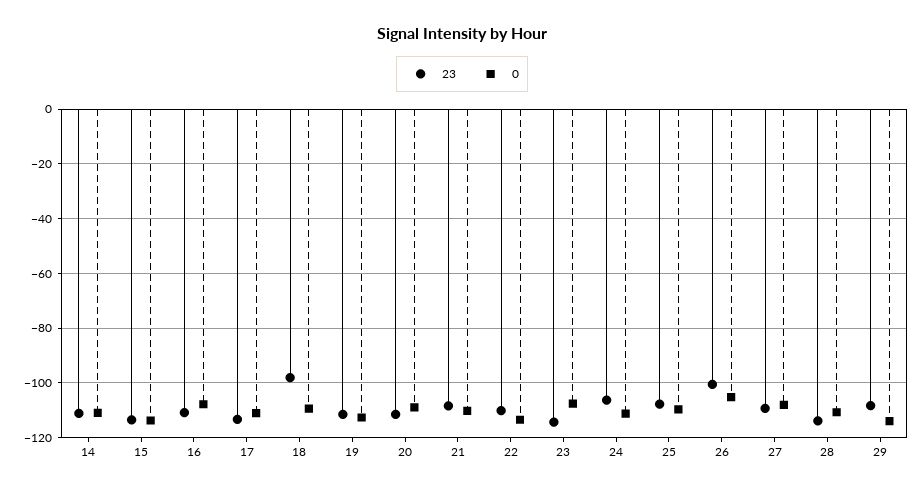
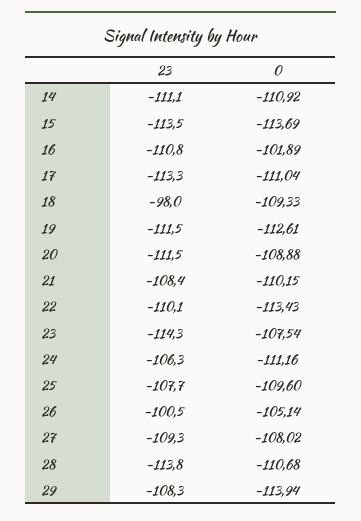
  {
    "23": {
      "14": -111.1,
      "15": -113.5,
      "16": -110.8,
      "17": -113.3,
      "18": -98,
      "19": -111.5,
      "20": -111.5,
      "21": -108.4,
      "22": -110.1,
      "23": -114.3,
      "24": -106.3,
      "25": -107.7,
      "26": -100.5,
      "27": -109.3,
      "28": -113.8,
      "29": -108.3
    },
    "0": {
      "14": -110.92,
      "15": -113.69,
-     "16": -107.5,
+     "16": -101.89,
      "17": -111.04,
      "18": -109.33,
      "19": -112.61,
      "20": -108.88,
      "21": -110.15,
      "22": -113.43,
      "23": -107.54,
      "24": -111.16,
      "25": -109.6,
      "26": -105.14,
      "27": -108.02,
      "28": -110.68,
      "29": -113.94
    }
  }

